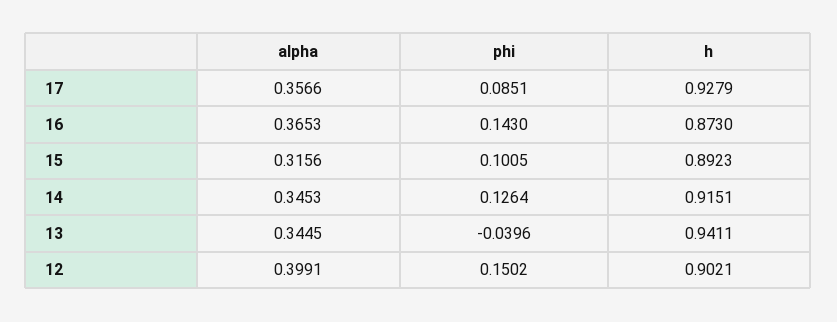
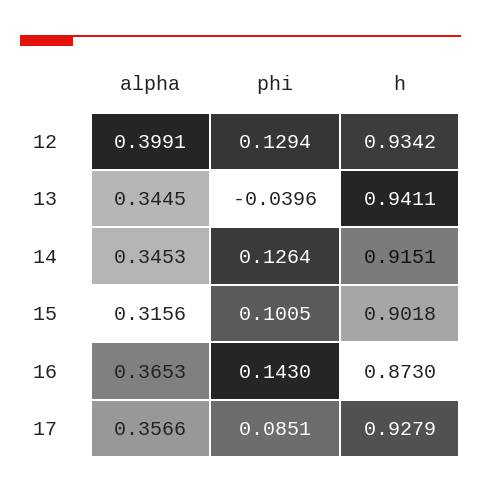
  {
    "alpha": {
      "17": 0.3566,
      "16": 0.3653,
      "15": 0.3156,
      "14": 0.3453,
      "13": 0.3445,
      "12": 0.3991
    },
    "phi": {
      "17": 0.0851,
      "16": 0.143,
      "15": 0.1005,
      "14": 0.1264,
      "13": -0.0396,
-     "12": 0.1502
+     "12": 0.1294
    },
    "h": {
      "17": 0.9279,
      "16": 0.873,
-     "15": 0.8923,
+     "15": 0.9018,
      "14": 0.9151,
      "13": 0.9411,
-     "12": 0.9021
+     "12": 0.9342
    }
  }

